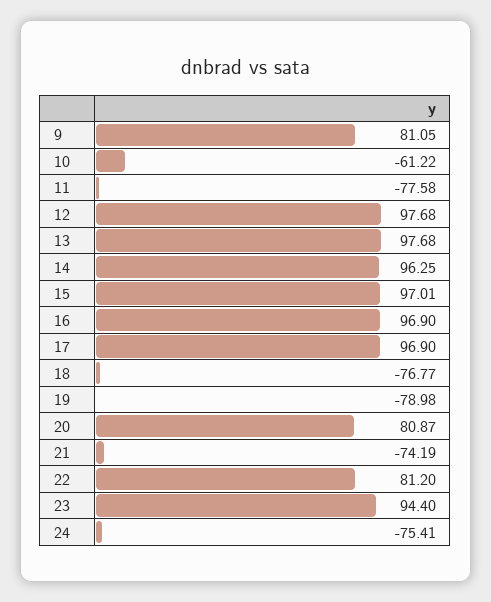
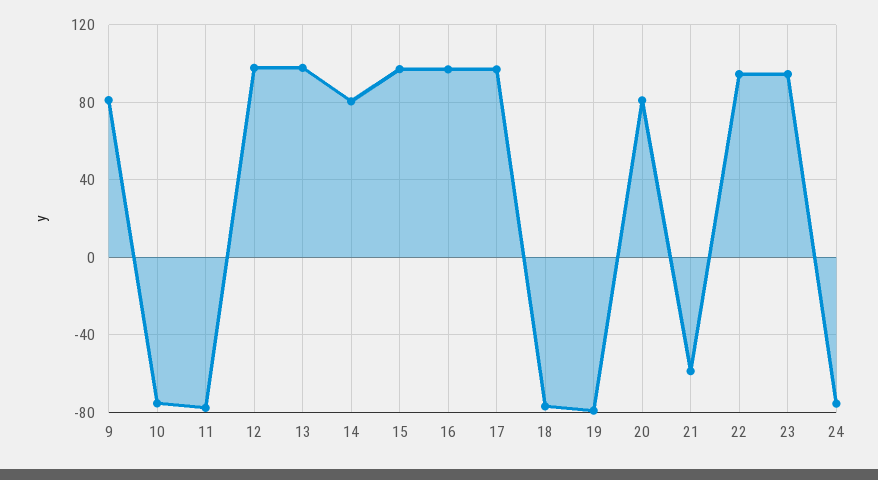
  {
    "9": 81.05,
-   "10": -61.22,
+   "10": -75,
    "11": -77.58,
    "12": 97.68,
    "13": 97.68,
-   "14": 96.25,
+   "14": 80,
    "15": 97.01,
    "16": 96.9,
    "17": 96.9,
    "18": -76.77,
    "19": -78.98,
    "20": 80.87,
-   "21": -74.19,
+   "21": -60,
-   "22": 81.2,
+   "22": 95,
    "23": 94.4,
    "24": -75.41
  }

